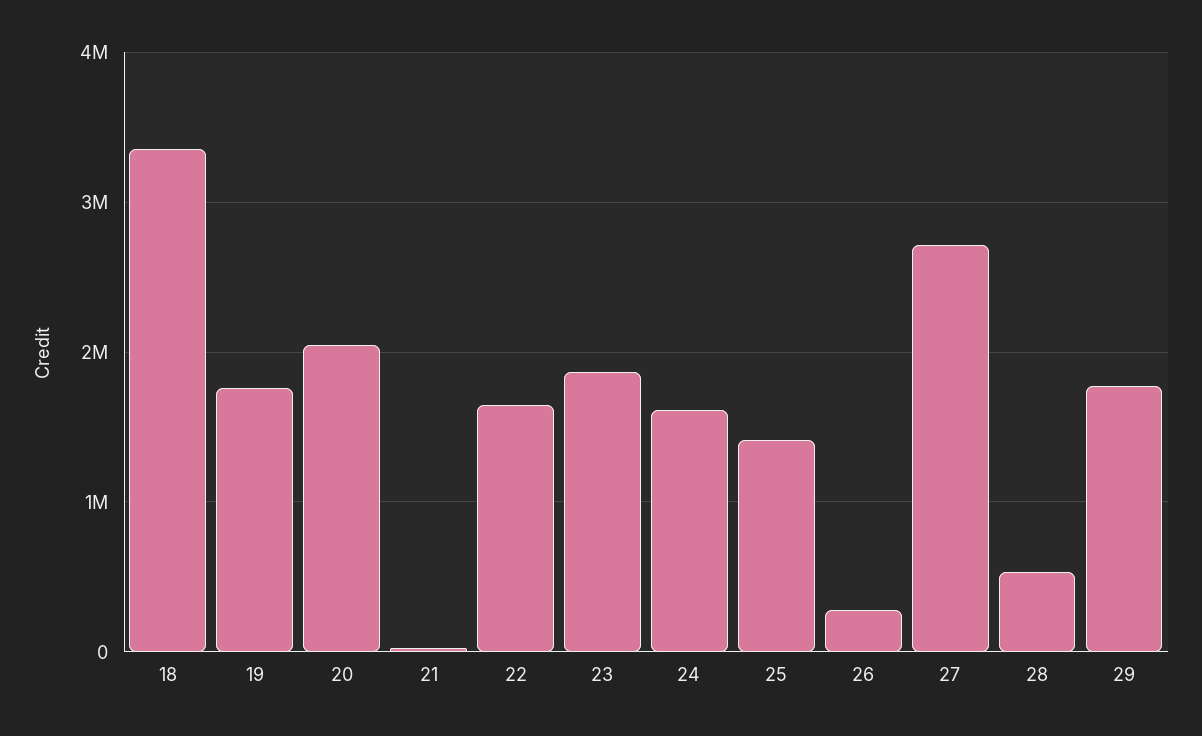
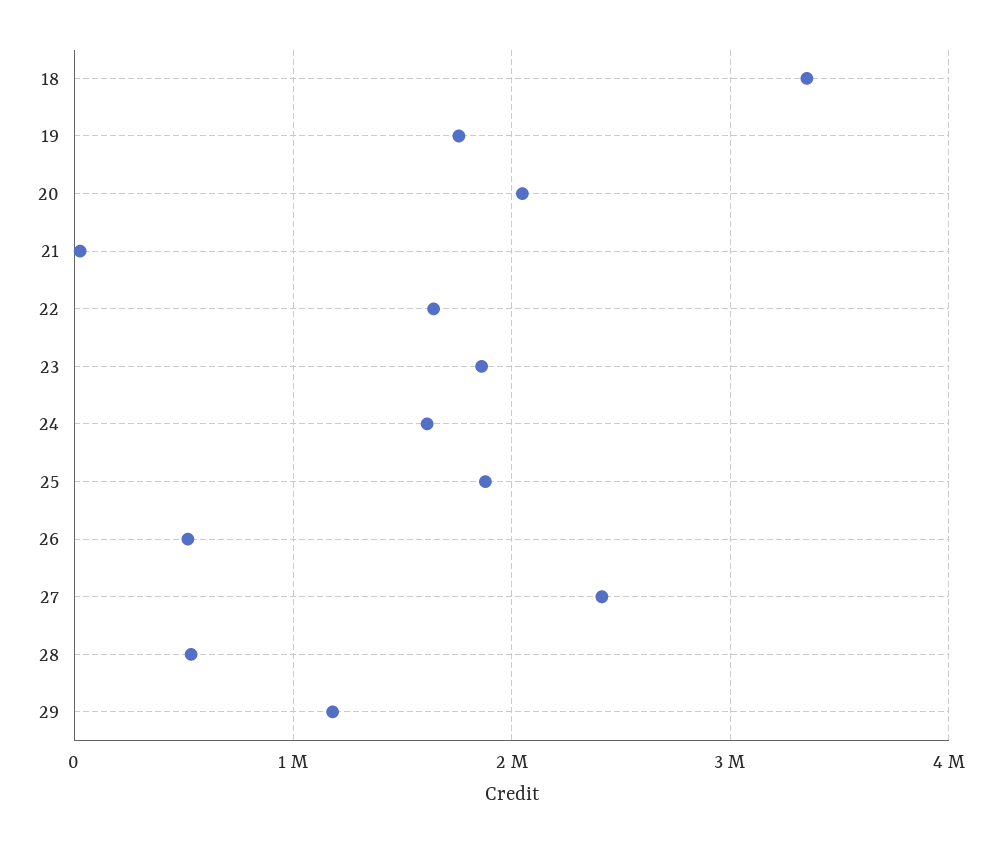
  {
    "18": 3400000,
    "19": 1800000,
    "20": 2000000,
    "21": 0,
    "22": 1600000,
    "23": 1900000,
    "24": 1600000,
-   "25": 1400000,
+   "25": 1900000,
-   "26": 300000,
+   "26": 500000,
-   "27": 2700000,
+   "27": 2400000,
    "28": 500000,
-   "29": 1800000
+   "29": 1200000
  }

